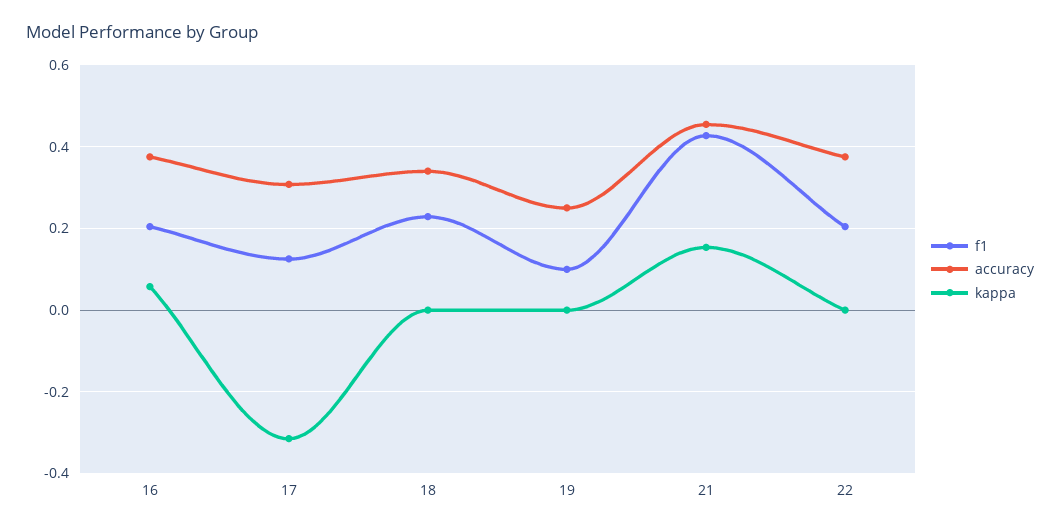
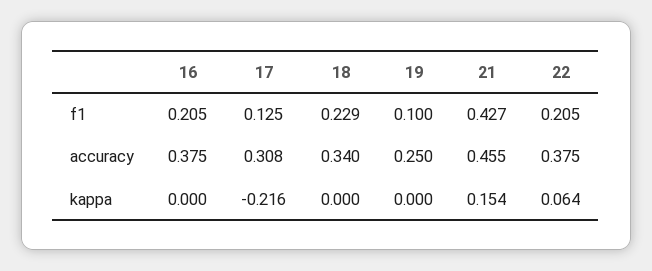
  {
    "f1": {
      "16": 0.205,
      "17": 0.125,
      "18": 0.229,
      "19": 0.1,
      "21": 0.427,
      "22": 0.205
    },
    "accuracy": {
      "16": 0.375,
      "17": 0.308,
      "18": 0.34,
      "19": 0.25,
      "21": 0.455,
      "22": 0.375
    },
    "kappa": {
-     "16": 0.06,
+     "16": 0,
-     "17": -0.32,
+     "17": -0.216,
      "18": 0,
      "19": 0,
      "21": 0.154,
-     "22": 0
+     "22": 0.064
    }
  }

